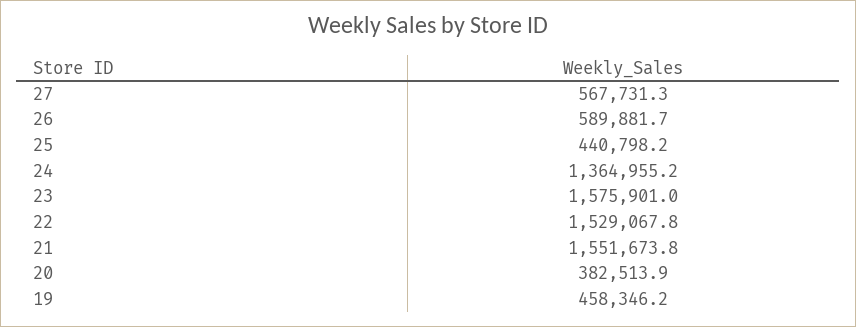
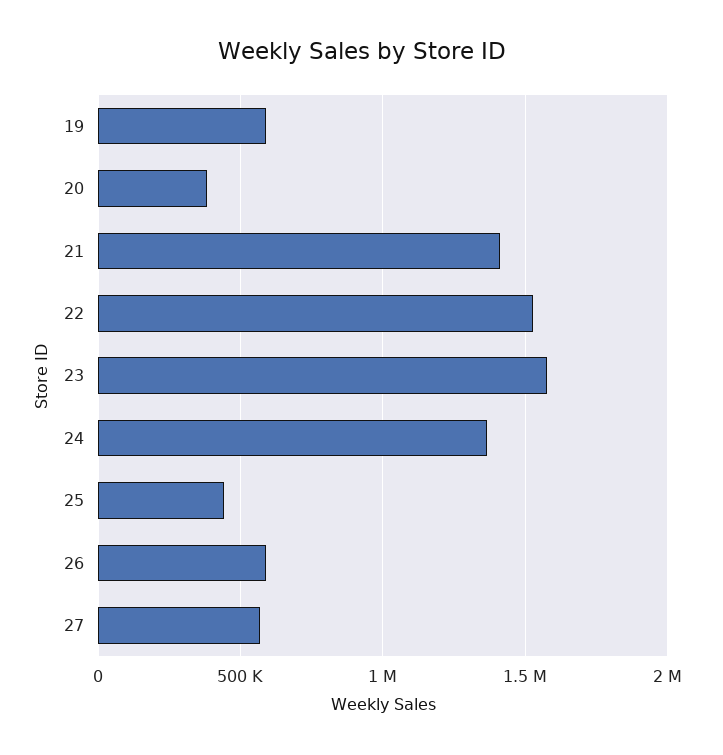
  {
    "27": 567731.3,
    "26": 589881.7,
    "25": 440798.2,
    "24": 1364955.2,
    "23": 1575901,
    "22": 1529067.8,
-   "21": 1551673.8,
+   "21": 1400000,
    "20": 382513.9,
-   "19": 458346.2
+   "19": 600000
  }

